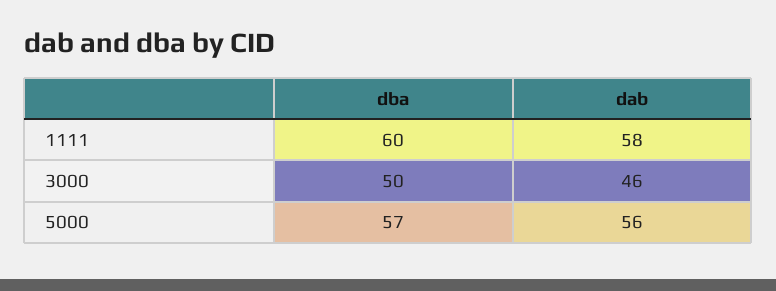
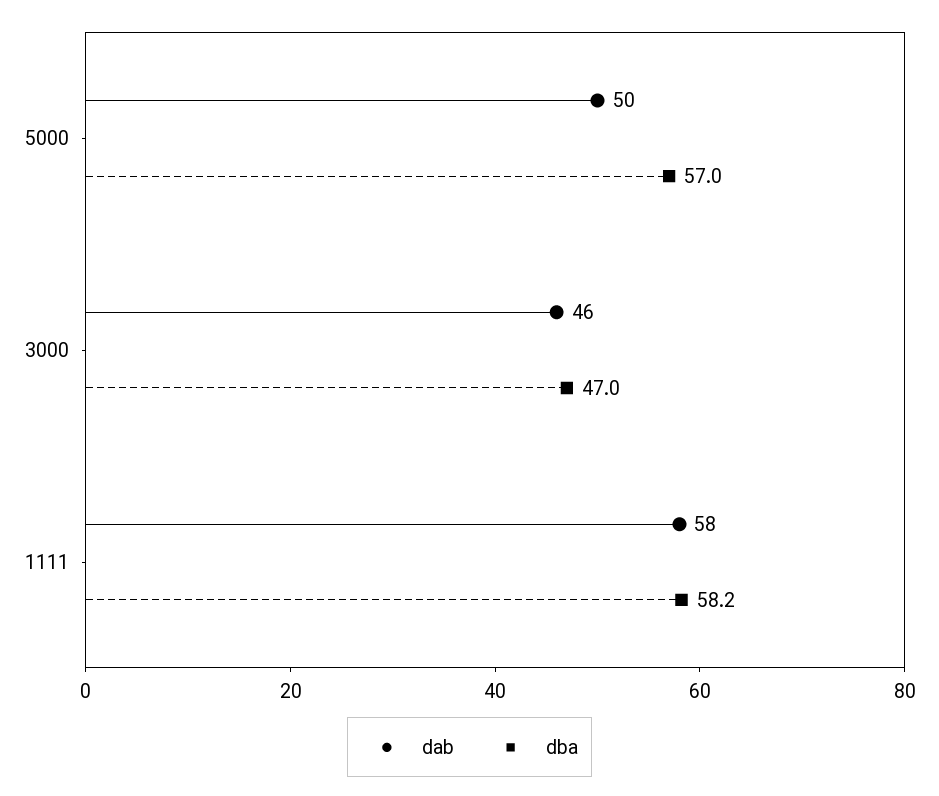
  {
    "dba": {
-     "1111": 60,
+     "1111": 58.2,
-     "3000": 50,
+     "3000": 47,
      "5000": 57
    },
    "dab": {
      "1111": 58,
      "3000": 46,
-     "5000": 56
+     "5000": 50
    }
  }

